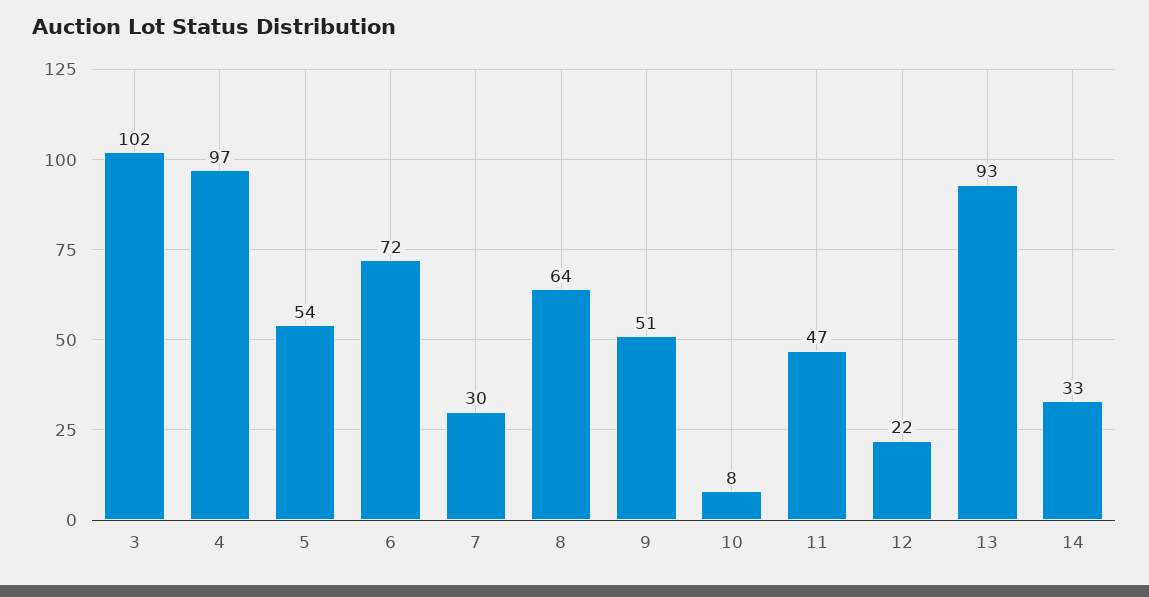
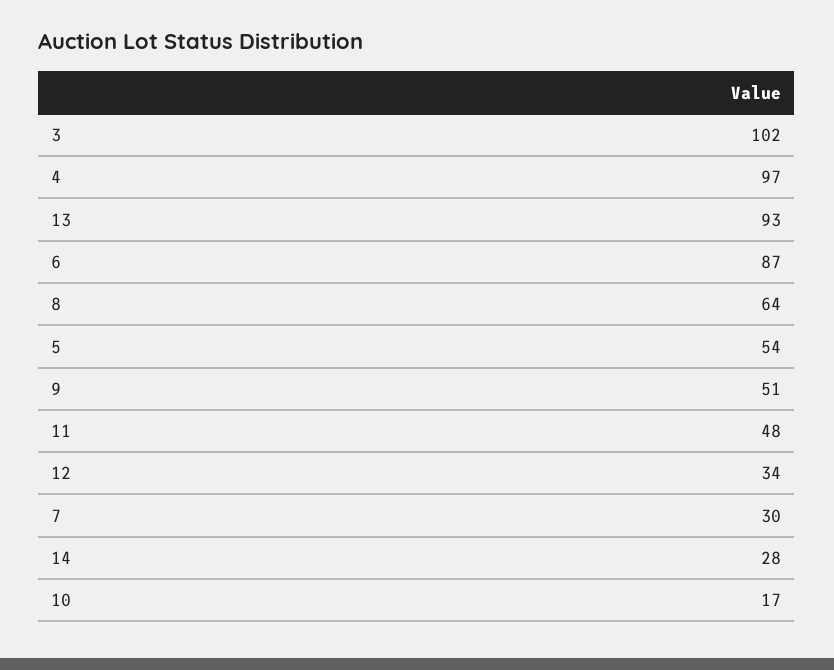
  {
    "3": 102,
    "4": 97,
    "5": 54,
-   "6": 72,
+   "6": 87,
    "7": 30,
    "8": 64,
    "9": 51,
-   "10": 8,
+   "10": 17,
-   "11": 47,
+   "11": 48,
-   "12": 22,
+   "12": 34,
    "13": 93,
-   "14": 33
+   "14": 28
  }

